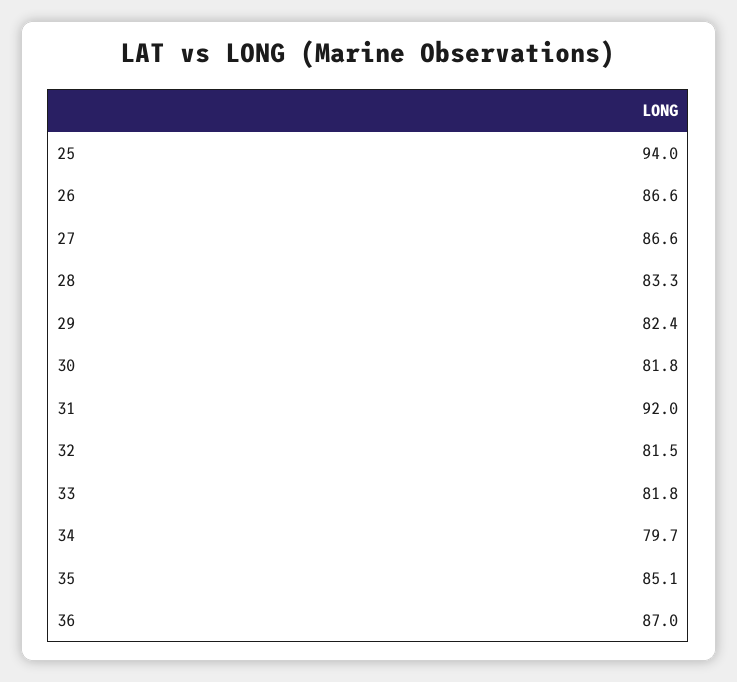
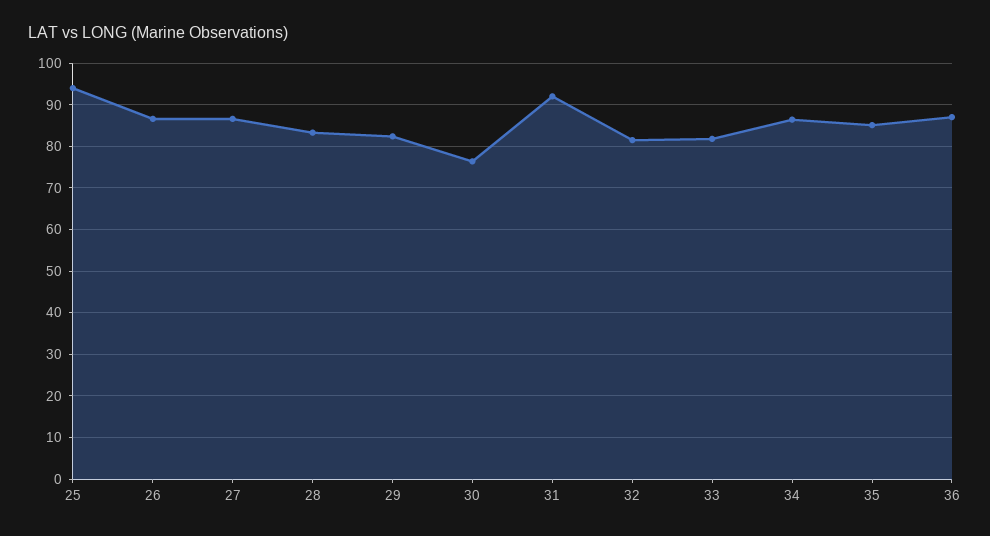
  {
    "25": 94,
    "26": 86.6,
    "27": 86.6,
    "28": 83.3,
    "29": 82.4,
-   "30": 81.8,
+   "30": 76,
    "31": 92,
    "32": 81.5,
    "33": 81.8,
-   "34": 79.7,
+   "34": 86,
    "35": 85.1,
    "36": 87
  }

